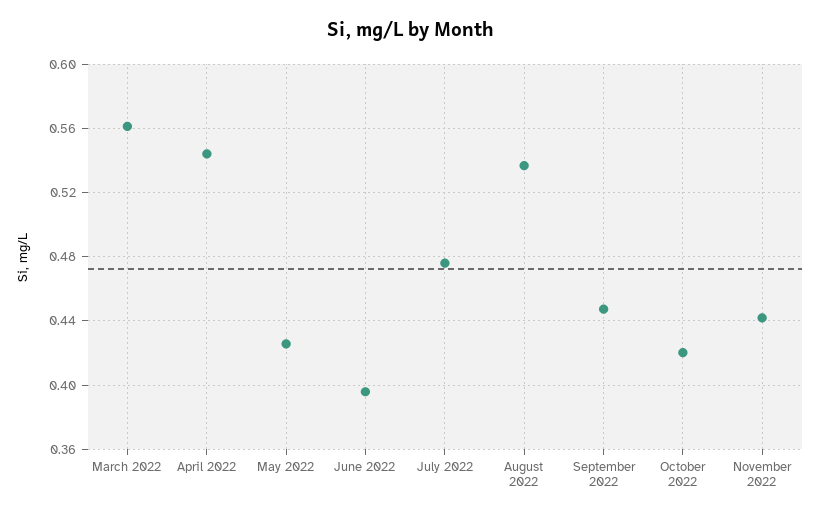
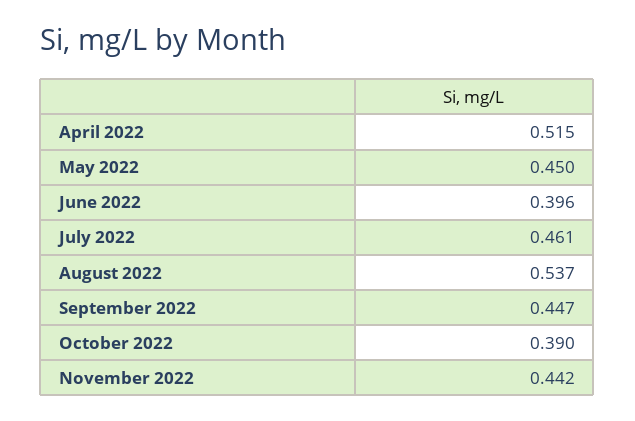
  {
-   "March 2022": 0.56,
-   "April 2022": 0.545,
+   "April 2022": 0.515,
-   "May 2022": 0.425,
+   "May 2022": 0.45,
    "June 2022": 0.396,
-   "July 2022": 0.475,
+   "July 2022": 0.461,
    "August 2022": 0.537,
    "September 2022": 0.447,
-   "October 2022": 0.42,
+   "October 2022": 0.39,
    "November 2022": 0.442
  }

